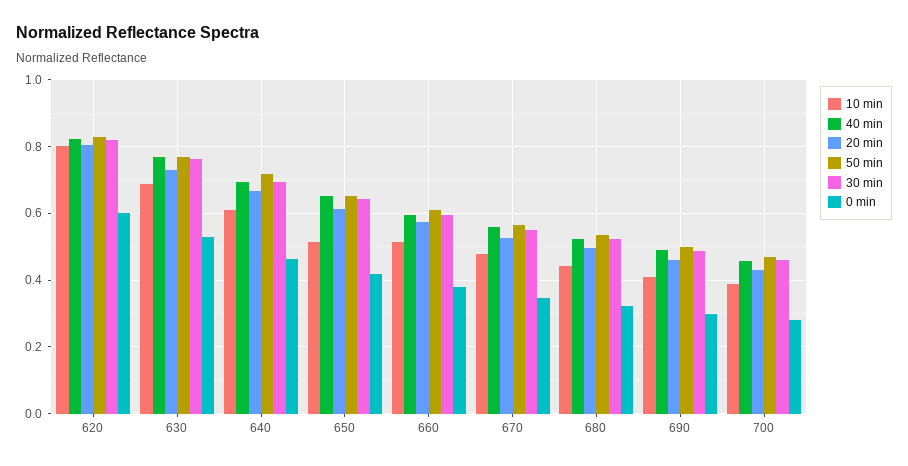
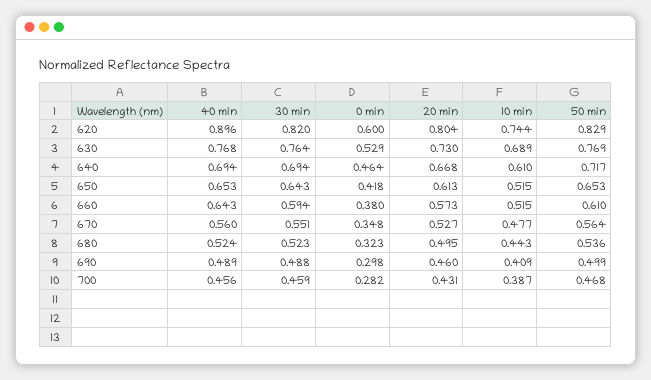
  {
    "10 min": {
-     "620": 0.8,
+     "620": 0.744,
      "630": 0.689,
      "640": 0.61,
      "650": 0.515,
      "660": 0.515,
      "670": 0.477,
      "680": 0.443,
      "690": 0.409,
      "700": 0.387
    },
    "40 min": {
-     "620": 0.82,
+     "620": 0.896,
      "630": 0.768,
      "640": 0.694,
      "650": 0.653,
-     "660": 0.6,
+     "660": 0.643,
      "670": 0.56,
      "680": 0.524,
      "690": 0.489,
      "700": 0.456
    },
    "20 min": {
      "620": 0.804,
      "630": 0.73,
      "640": 0.668,
      "650": 0.613,
      "660": 0.573,
      "670": 0.527,
      "680": 0.495,
      "690": 0.46,
      "700": 0.431
    },
    "50 min": {
      "620": 0.829,
      "630": 0.769,
      "640": 0.717,
      "650": 0.653,
      "660": 0.61,
      "670": 0.564,
      "680": 0.536,
      "690": 0.499,
      "700": 0.468
    },
    "30 min": {
      "620": 0.82,
      "630": 0.764,
      "640": 0.694,
      "650": 0.643,
      "660": 0.594,
      "670": 0.551,
      "680": 0.523,
      "690": 0.488,
      "700": 0.459
    },
    "0 min": {
      "620": 0.6,
      "630": 0.529,
      "640": 0.464,
      "650": 0.418,
      "660": 0.38,
      "670": 0.348,
      "680": 0.323,
      "690": 0.298,
      "700": 0.282
    }
  }

